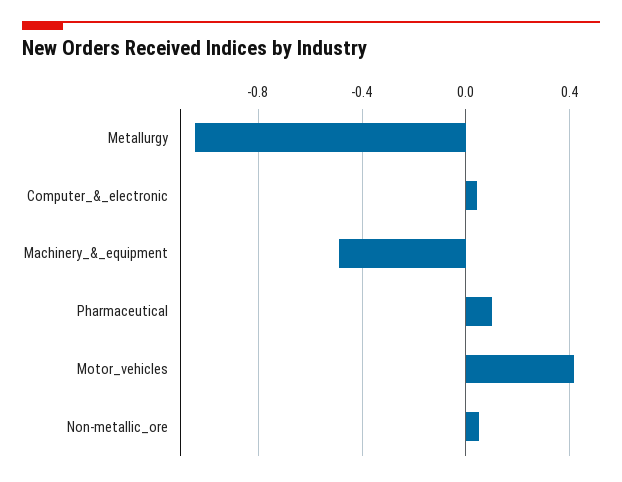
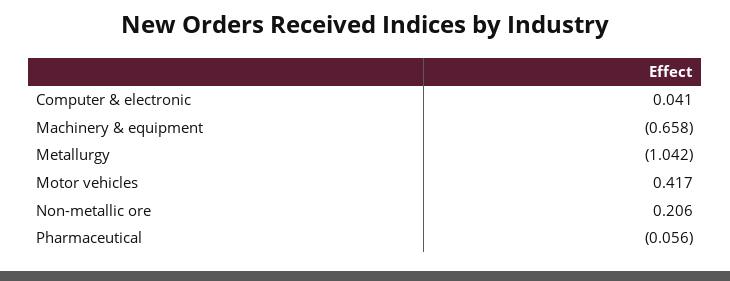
  {
    "Metallurgy": -1.042,
    "Computer_&_electronic": 0.041,
-   "Machinery_&_equipment": -0.5,
+   "Machinery_&_equipment": -0.658,
-   "Pharmaceutical": 0.1,
+   "Pharmaceutical": -0.056,
    "Motor_vehicles": 0.417,
-   "Non-metallic_ore": 0.05
+   "Non-metallic_ore": 0.206
  }

